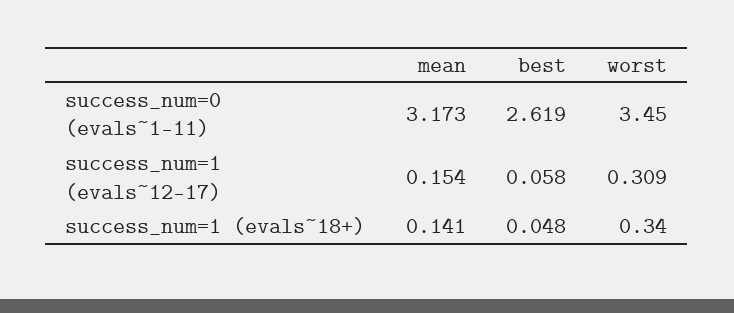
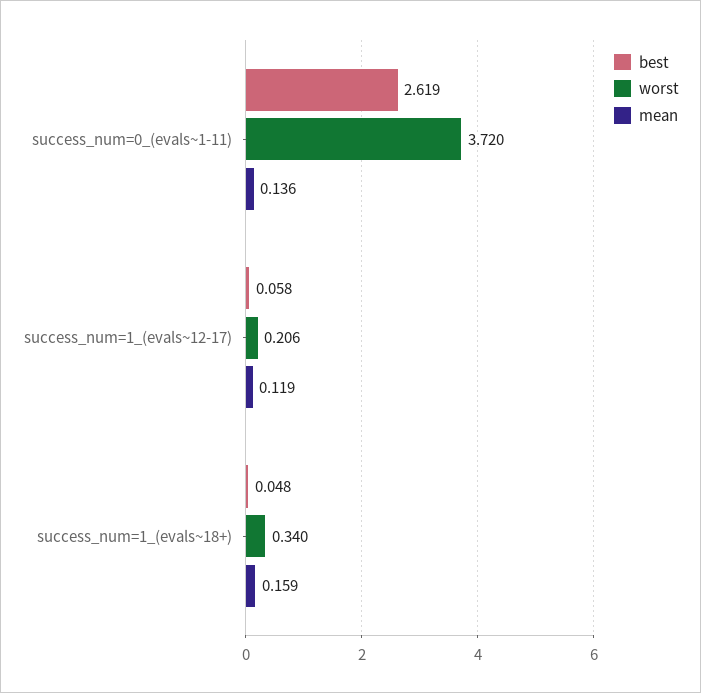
  {
    "mean": {
-     "success_num=0 (evals~1-11)": 3.173,
+     "success_num=0 (evals~1-11)": 0.136,
-     "success_num=1 (evals~12-17)": 0.154,
+     "success_num=1 (evals~12-17)": 0.119,
-     "success_num=1 (evals~18+)": 0.141
+     "success_num=1 (evals~18+)": 0.159
    },
    "best": {
      "success_num=0 (evals~1-11)": 2.619,
      "success_num=1 (evals~12-17)": 0.058,
      "success_num=1 (evals~18+)": 0.048
    },
    "worst": {
-     "success_num=0 (evals~1-11)": 3.45,
+     "success_num=0 (evals~1-11)": 3.72,
-     "success_num=1 (evals~12-17)": 0.309,
+     "success_num=1 (evals~12-17)": 0.206,
      "success_num=1 (evals~18+)": 0.34
    }
  }

